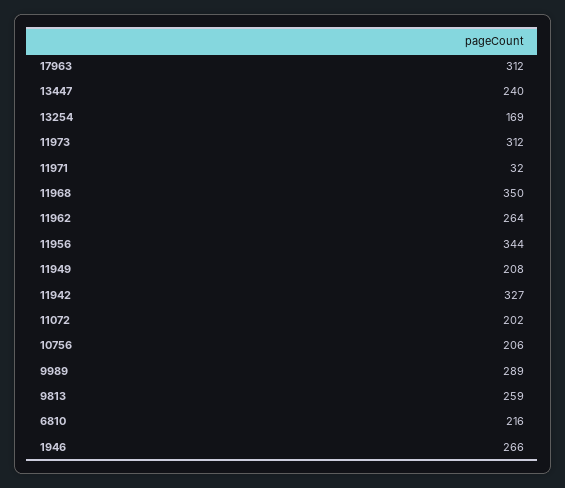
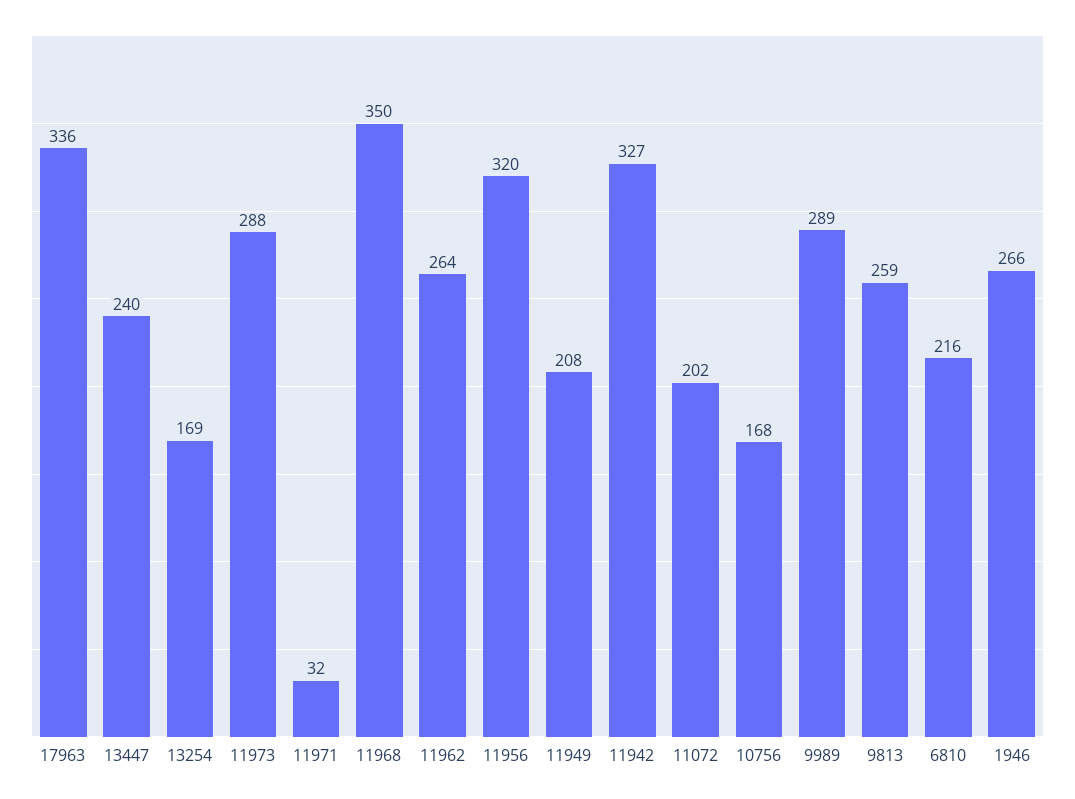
  {
-   "17963": 312,
+   "17963": 336,
    "13447": 240,
    "13254": 169,
-   "11973": 312,
+   "11973": 288,
    "11971": 32,
    "11968": 350,
    "11962": 264,
-   "11956": 344,
+   "11956": 320,
    "11949": 208,
    "11942": 327,
    "11072": 202,
-   "10756": 206,
+   "10756": 168,
    "9989": 289,
    "9813": 259,
    "6810": 216,
    "1946": 266
  }

